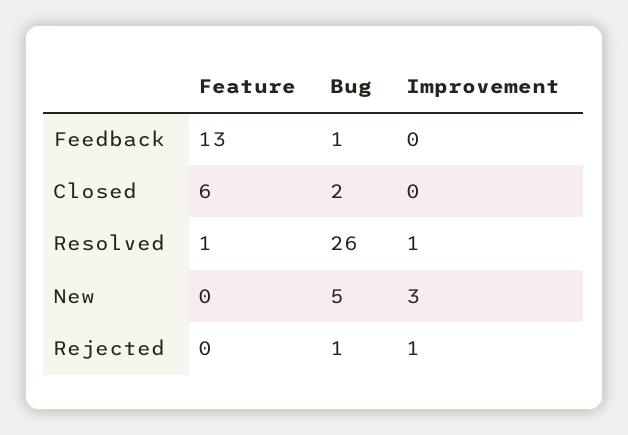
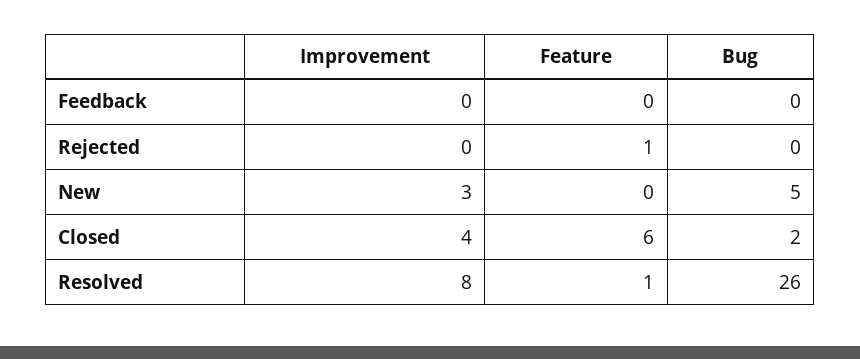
  {
    "Feature": {
-     "Feedback": 13,
+     "Feedback": 0,
      "Closed": 6,
      "Resolved": 1,
      "New": 0,
-     "Rejected": 0
+     "Rejected": 1
    },
    "Bug": {
-     "Feedback": 1,
+     "Feedback": 0,
      "Closed": 2,
      "Resolved": 26,
      "New": 5,
-     "Rejected": 1
+     "Rejected": 0
    },
    "Improvement": {
      "Feedback": 0,
-     "Closed": 0,
+     "Closed": 4,
-     "Resolved": 1,
+     "Resolved": 8,
      "New": 3,
-     "Rejected": 1
+     "Rejected": 0
    }
  }

